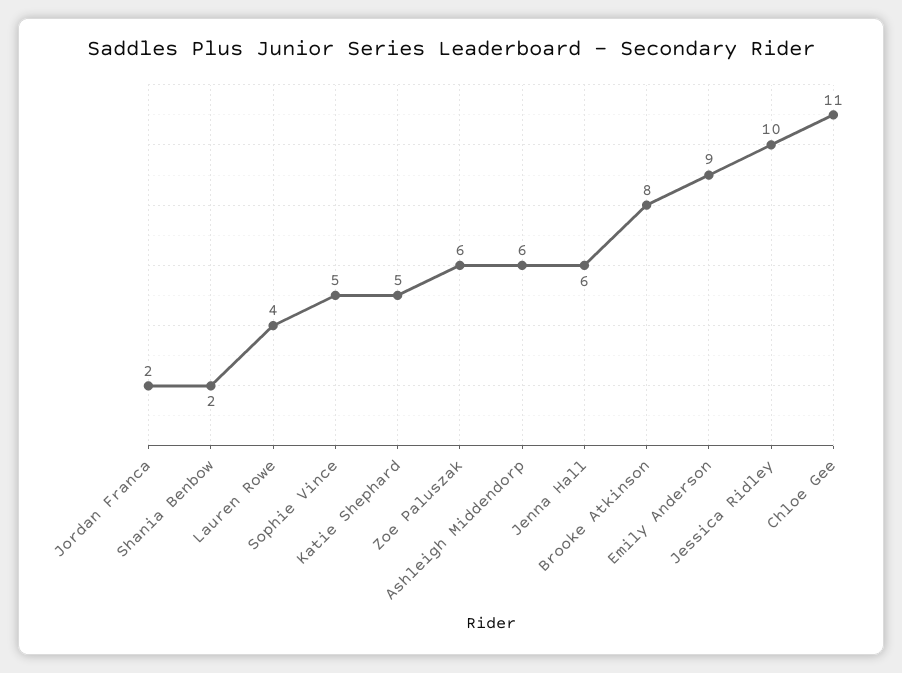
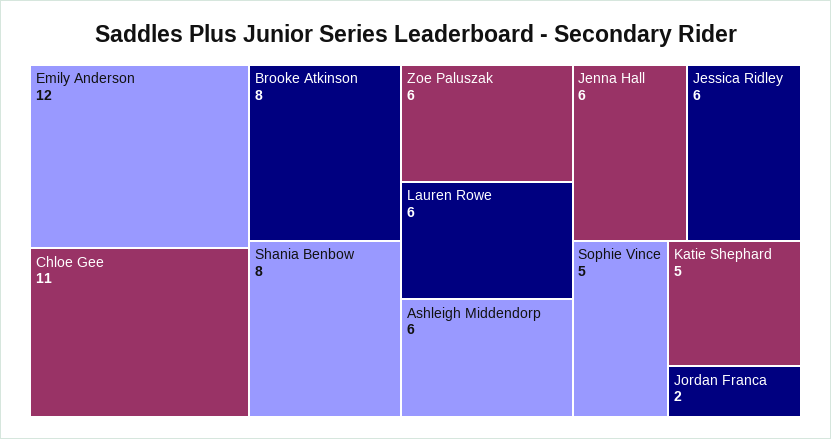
  {
    "Jordan Franca": 2,
-   "Shania Benbow": 2,
+   "Shania Benbow": 8,
-   "Lauren Rowe": 4,
+   "Lauren Rowe": 6,
    "Sophie Vince": 5,
    "Katie Shephard": 5,
    "Zoe Paluszak": 6,
    "Ashleigh Middendorp": 6,
    "Jenna Hall": 6,
    "Brooke Atkinson": 8,
-   "Emily Anderson": 9,
+   "Emily Anderson": 12,
-   "Jessica Ridley": 10,
+   "Jessica Ridley": 6,
    "Chloe Gee": 11
  }

